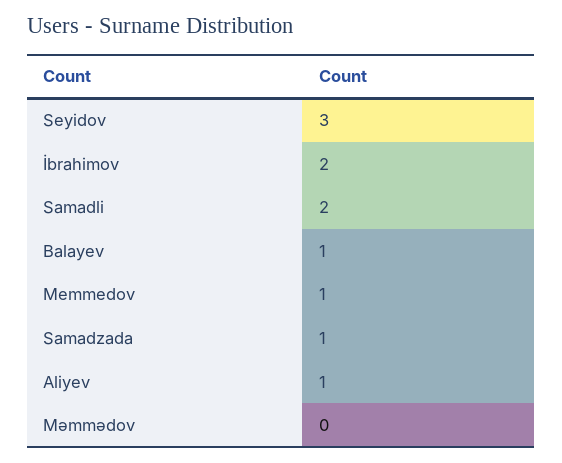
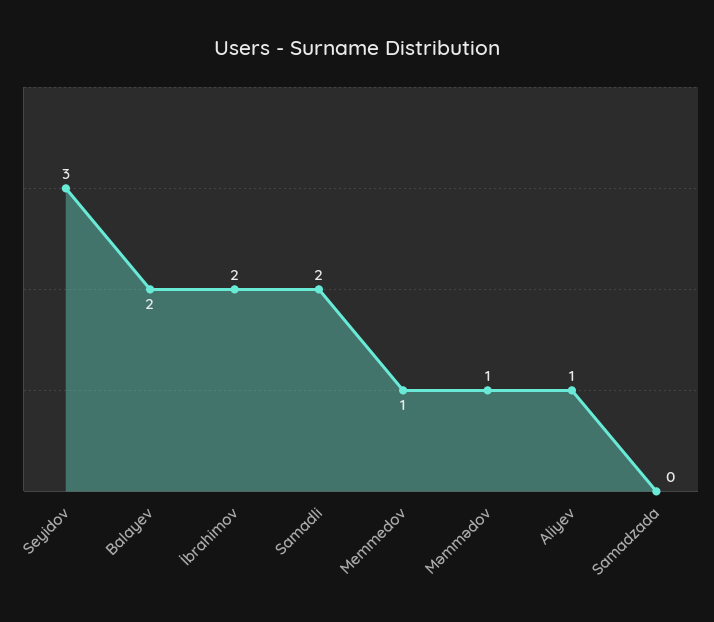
  {
    "Seyidov": 3,
    "İbrahimov": 2,
    "Samadli": 2,
-   "Balayev": 1,
+   "Balayev": 2,
    "Memmedov": 1,
-   "Samadzada": 1,
+   "Samadzada": 0,
    "Aliyev": 1,
-   "Məmmədov": 0
+   "Məmmədov": 1
  }

